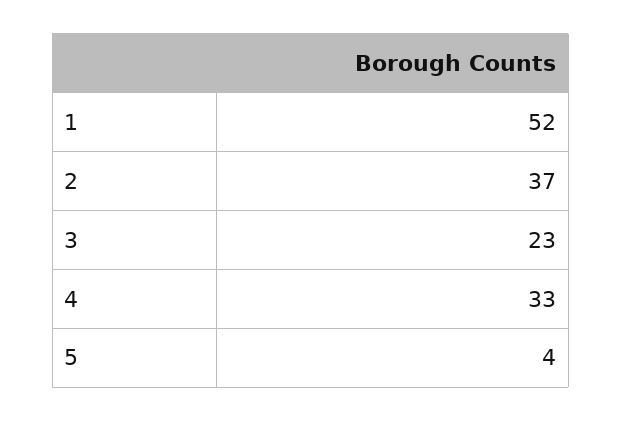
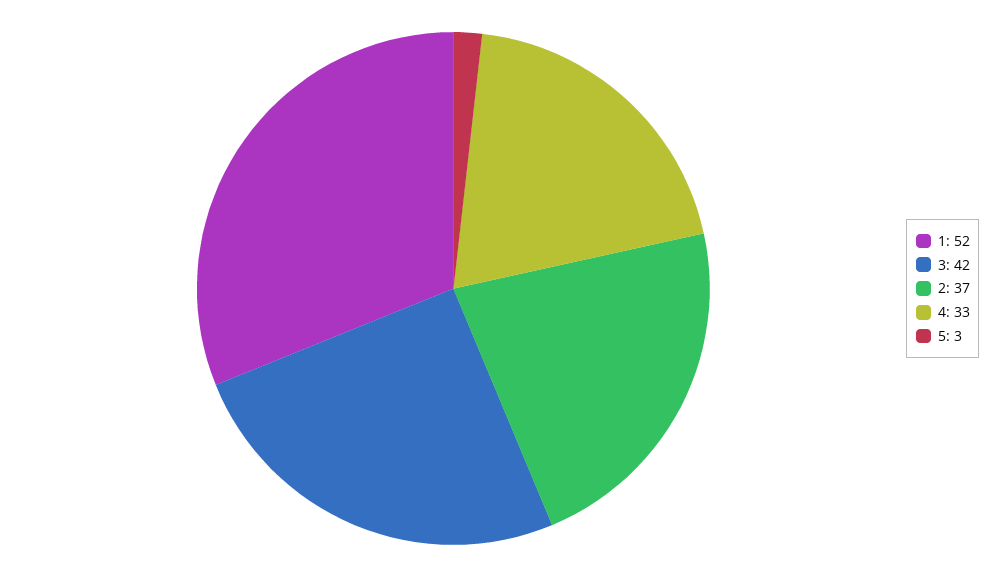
  {
    "1": 52,
    "2": 37,
-   "3": 23,
+   "3": 42,
    "4": 33,
-   "5": 4
+   "5": 3
  }

